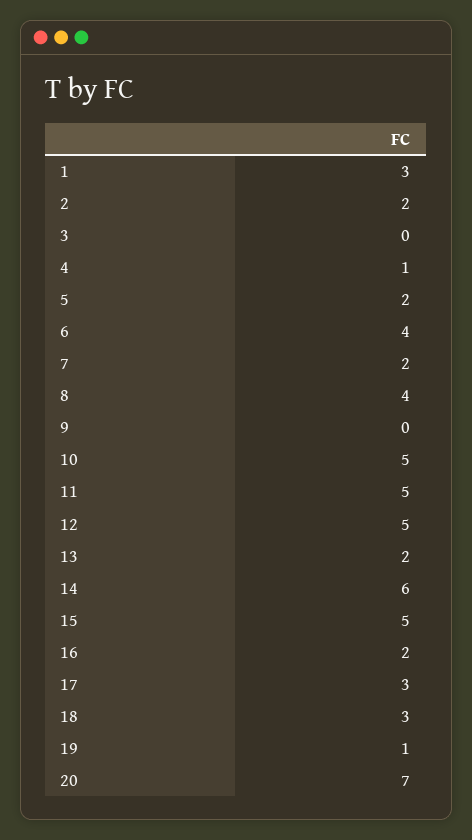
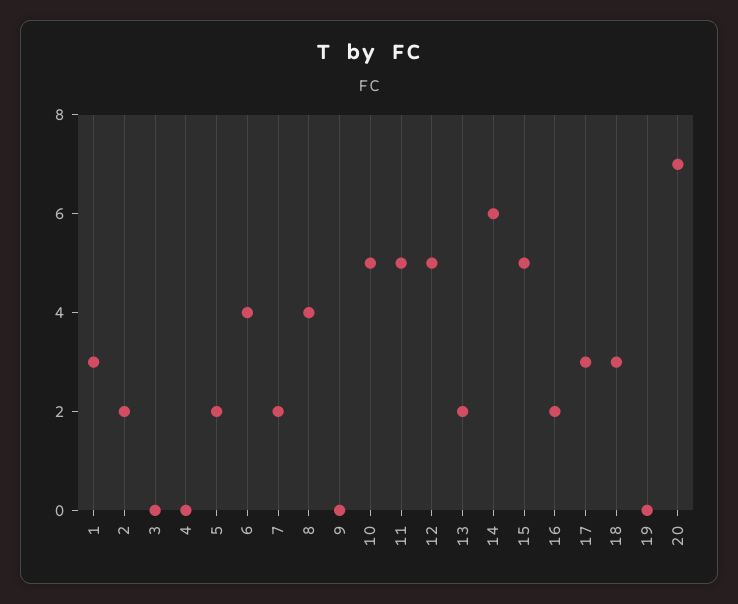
  {
    "1": 3,
    "2": 2,
    "3": 0,
-   "4": 1,
+   "4": 0,
    "5": 2,
    "6": 4,
    "7": 2,
    "8": 4,
    "9": 0,
    "10": 5,
    "11": 5,
    "12": 5,
    "13": 2,
    "14": 6,
    "15": 5,
    "16": 2,
    "17": 3,
    "18": 3,
-   "19": 1,
+   "19": 0,
    "20": 7
  }

